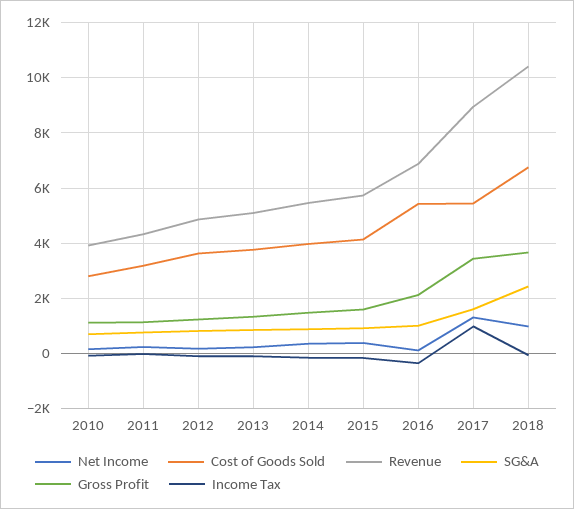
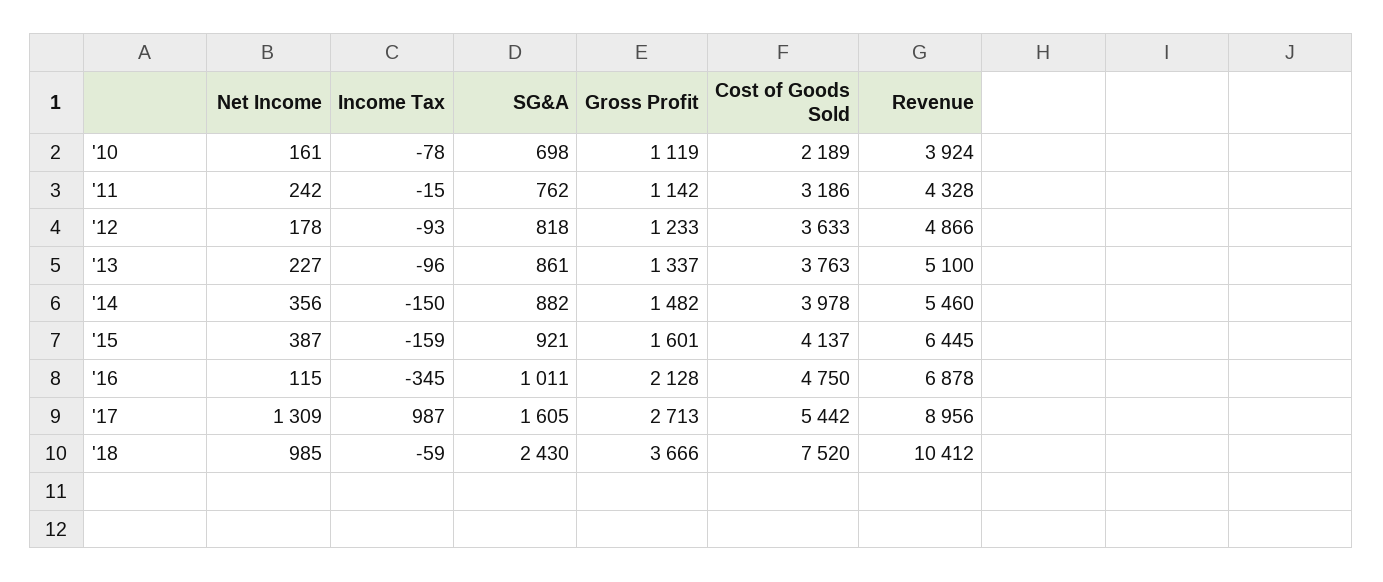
  {
    "Net Income": {
      "2010": 161,
      "2011": 242,
      "2012": 178,
      "2013": 227,
      "2014": 356,
      "2015": 387,
      "2016": 115,
      "2017": 1309,
      "2018": 985
    },
    "Cost of Goods Sold": {
-     "2010": 2750,
+     "2010": 2189,
      "2011": 3186,
      "2012": 3633,
      "2013": 3763,
      "2014": 3978,
      "2015": 4137,
-     "2016": 5500,
+     "2016": 4750,
      "2017": 5442,
-     "2018": 6750
+     "2018": 7520
    },
    "Revenue": {
      "2010": 3924,
      "2011": 4328,
      "2012": 4866,
      "2013": 5100,
      "2014": 5460,
-     "2015": 5750,
+     "2015": 6445,
      "2016": 6878,
      "2017": 8956,
      "2018": 10412
    },
    "SG&A": {
      "2010": 698,
      "2011": 762,
      "2012": 818,
      "2013": 861,
      "2014": 882,
      "2015": 921,
      "2016": 1011,
      "2017": 1605,
      "2018": 2430
    },
    "Gross Profit": {
      "2010": 1119,
      "2011": 1142,
      "2012": 1233,
      "2013": 1337,
      "2014": 1482,
      "2015": 1601,
      "2016": 2128,
-     "2017": 3500,
+     "2017": 2713,
      "2018": 3666
    },
    "Income Tax": {
      "2010": -78,
      "2011": -15,
      "2012": -93,
      "2013": -96,
      "2014": -150,
      "2015": -159,
      "2016": -345,
      "2017": 987,
      "2018": -59
    }
  }

